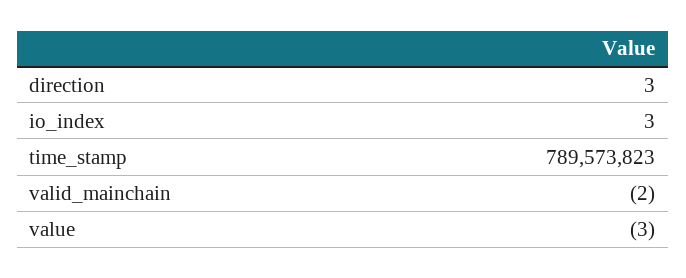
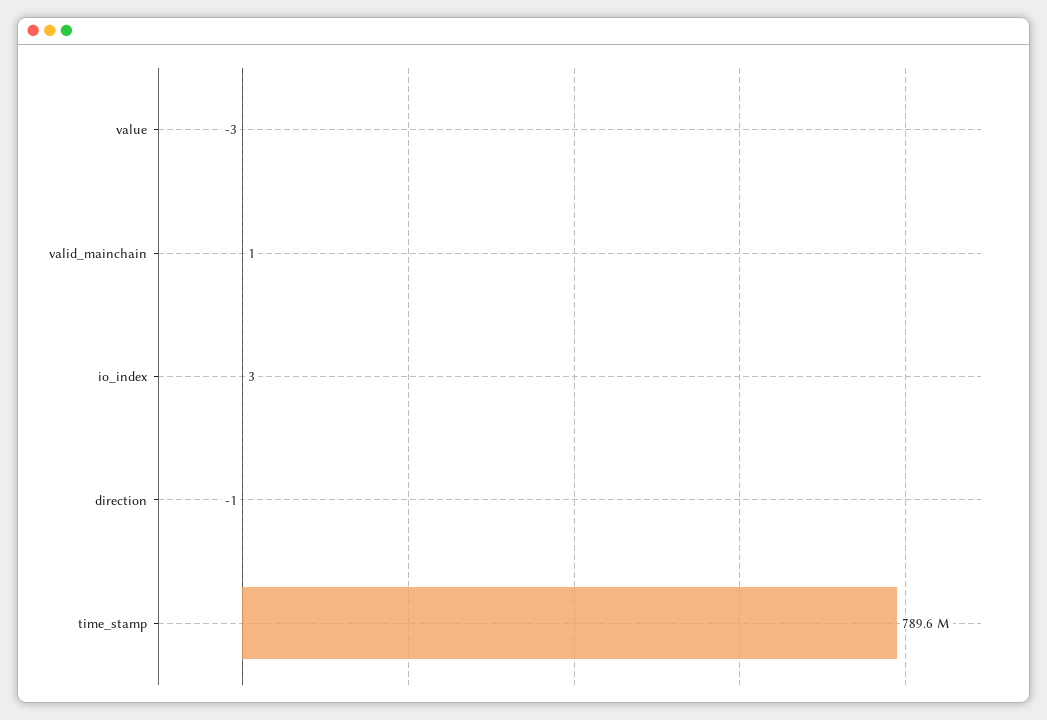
  {
-   "direction": 3,
+   "direction": -1,
    "io_index": 3,
    "time_stamp": 789573823,
-   "valid_mainchain": -2,
+   "valid_mainchain": 1,
    "value": -3
  }

